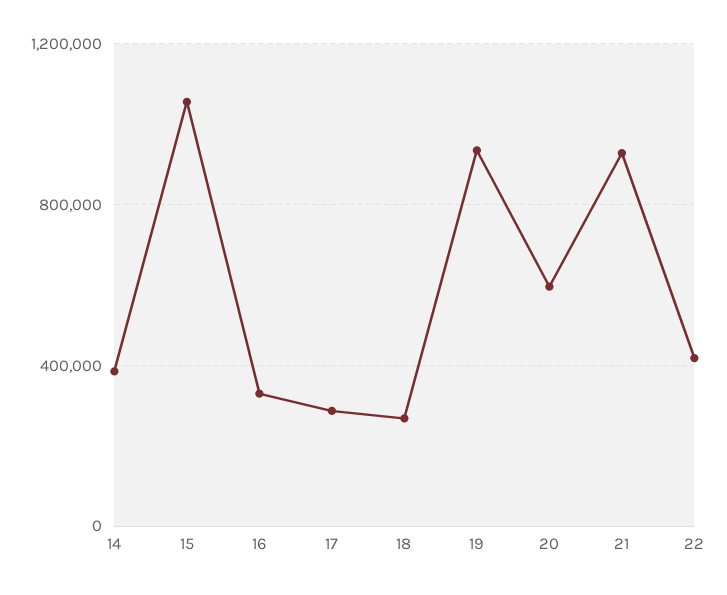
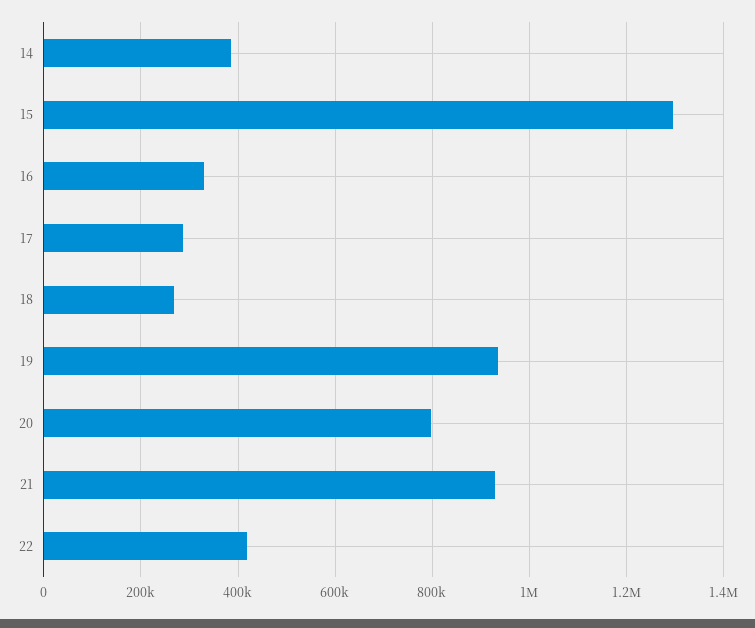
  {
    "14": 380000,
-   "15": 1050000,
+   "15": 1300000,
    "16": 340000,
    "17": 280000,
    "18": 260000,
    "19": 940000,
-   "20": 600000,
+   "20": 800000,
    "21": 920000,
    "22": 420000
  }

